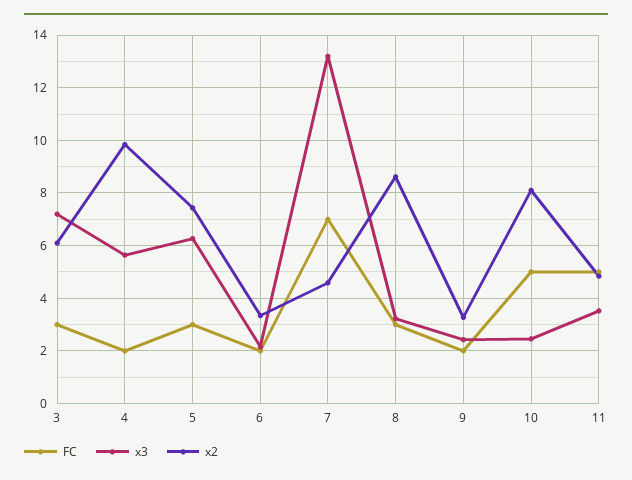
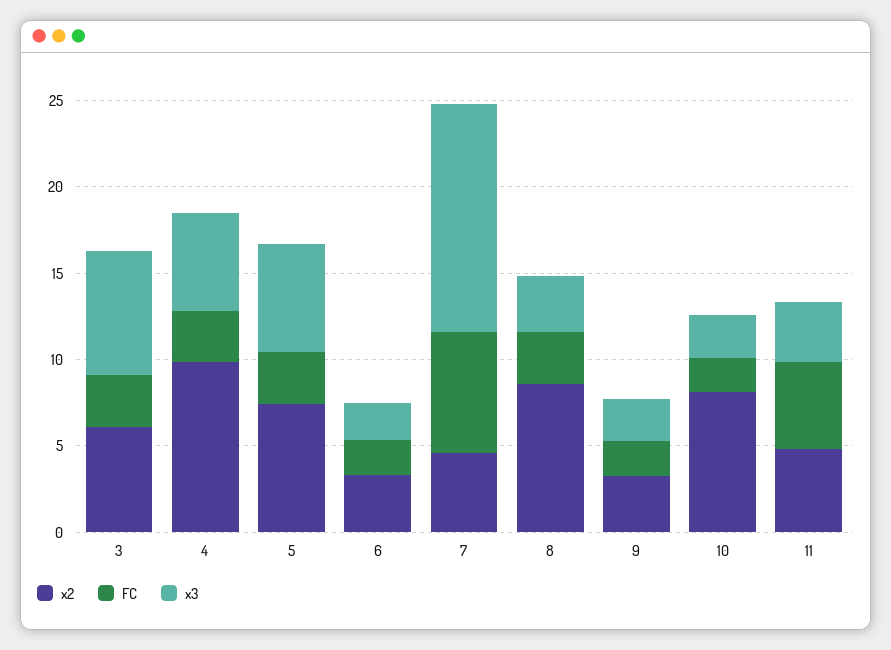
  {
    "FC": {
      "3": 3,
-     "4": 2,
+     "4": 3,
      "5": 3,
      "6": 2,
      "7": 7,
      "8": 3,
      "9": 2,
-     "10": 5,
+     "10": 2,
      "11": 5
    },
    "x3": {
      "3": 7.25,
      "4": 5.75,
      "5": 6.25,
      "6": 2.25,
      "7": 13.25,
      "8": 3.25,
      "9": 2.5,
      "10": 2.5,
      "11": 3.5
    },
    "x2": {
      "3": 6,
      "4": 9.75,
      "5": 7.5,
      "6": 3.25,
      "7": 4.5,
      "8": 8.5,
      "9": 3.25,
      "10": 8,
      "11": 4.75
    }
  }

